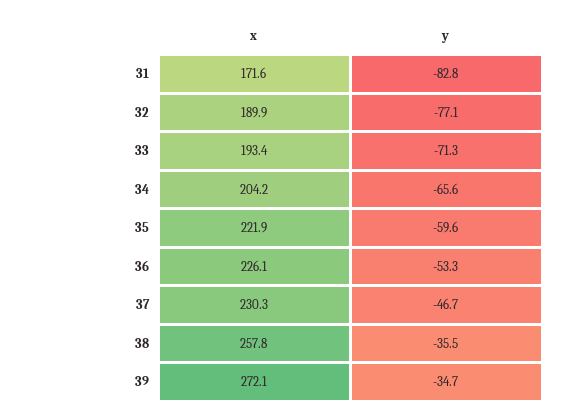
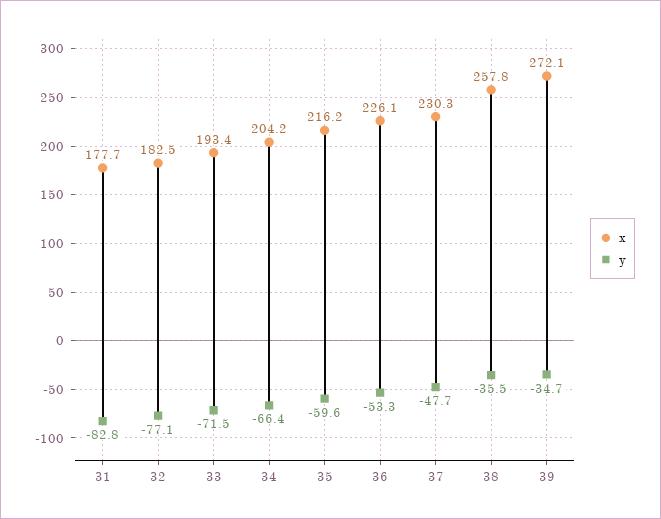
  {
    "x": {
-     "31": 171.6,
+     "31": 177.7,
-     "32": 189.9,
+     "32": 182.5,
      "33": 193.4,
      "34": 204.2,
-     "35": 221.9,
+     "35": 216.2,
      "36": 226.1,
      "37": 230.3,
      "38": 257.8,
      "39": 272.1
    },
    "y": {
      "31": -82.8,
      "32": -77.1,
-     "33": -71.3,
+     "33": -71.5,
-     "34": -65.6,
+     "34": -66.4,
      "35": -59.6,
      "36": -53.3,
-     "37": -46.7,
+     "37": -47.7,
      "38": -35.5,
      "39": -34.7
    }
  }

